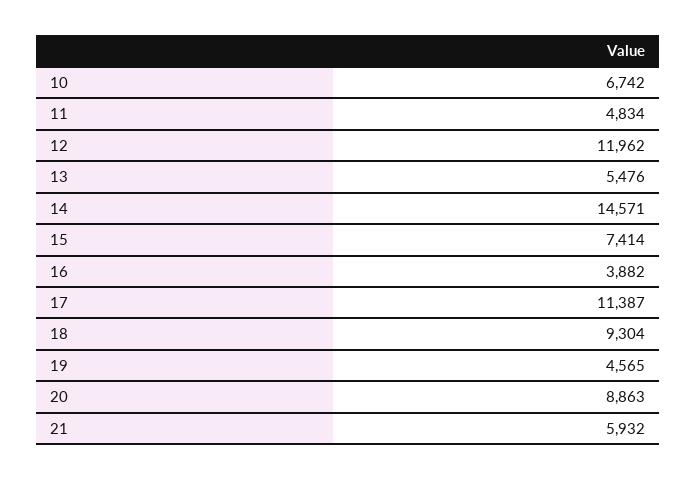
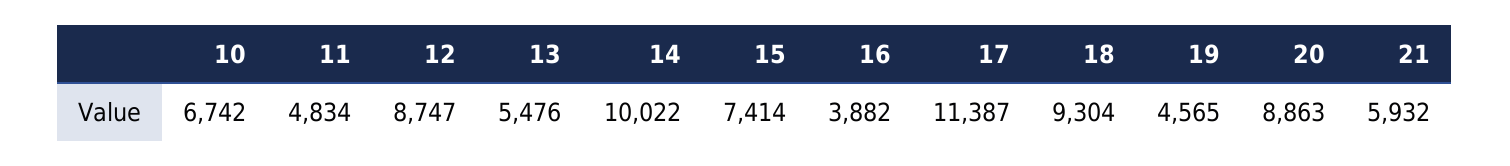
  {
    "10": 6742,
    "11": 4834,
-   "12": 11962,
+   "12": 8747,
    "13": 5476,
-   "14": 14571,
+   "14": 10022,
    "15": 7414,
    "16": 3882,
    "17": 11387,
    "18": 9304,
    "19": 4565,
    "20": 8863,
    "21": 5932
  }

